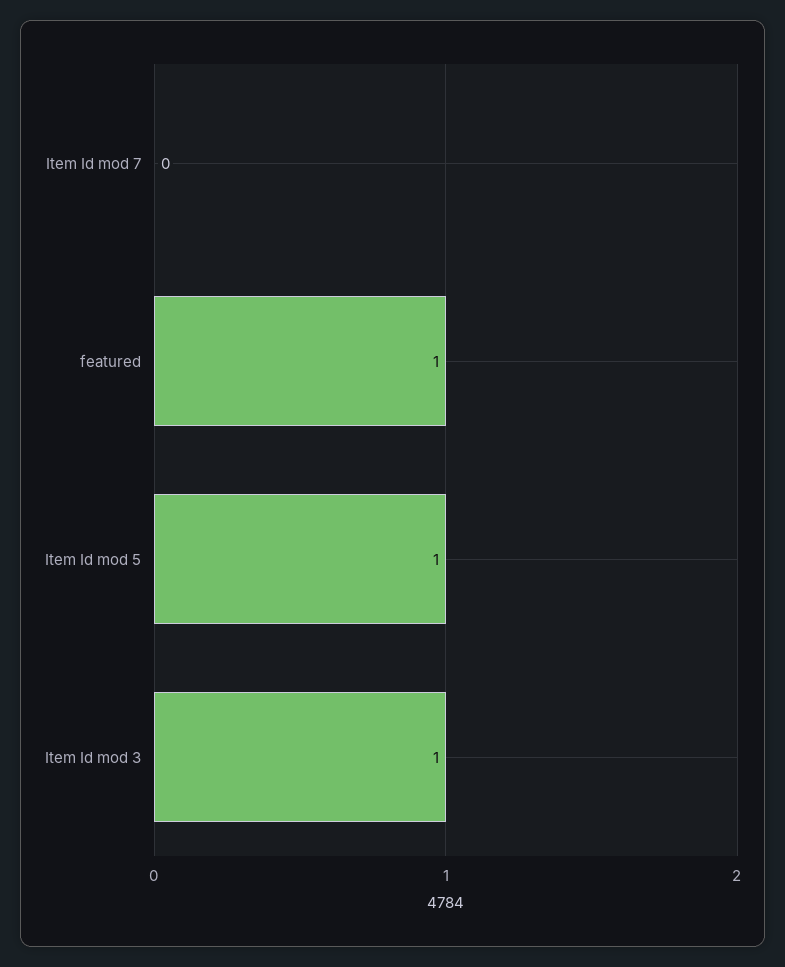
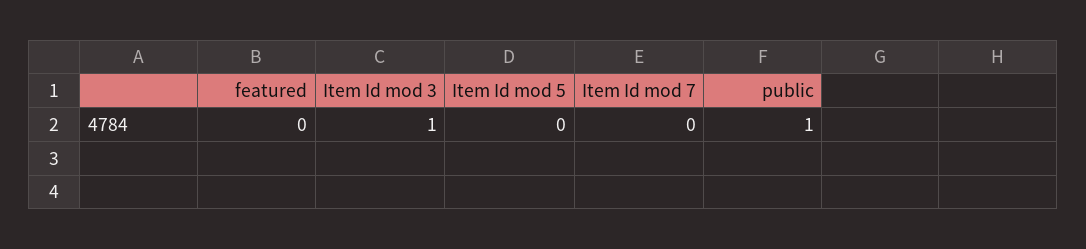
  {
    "Item Id mod 7": 0,
-   "featured": 1,
+   "featured": 0,
-   "Item Id mod 5": 1,
+   "Item Id mod 5": 0,
-   "Item Id mod 3": 1
+   "Item Id mod 3": 1,
+   "public": 1
  }

